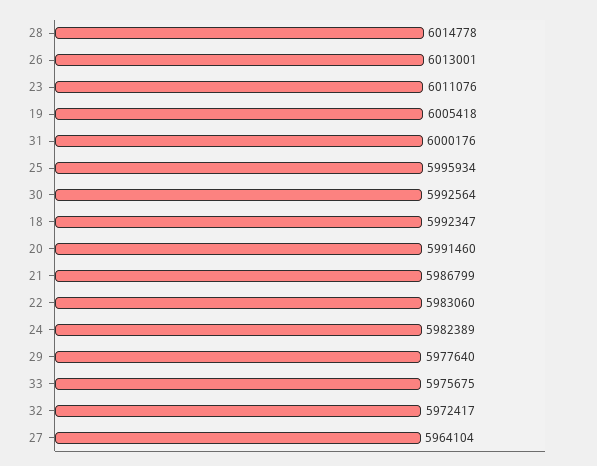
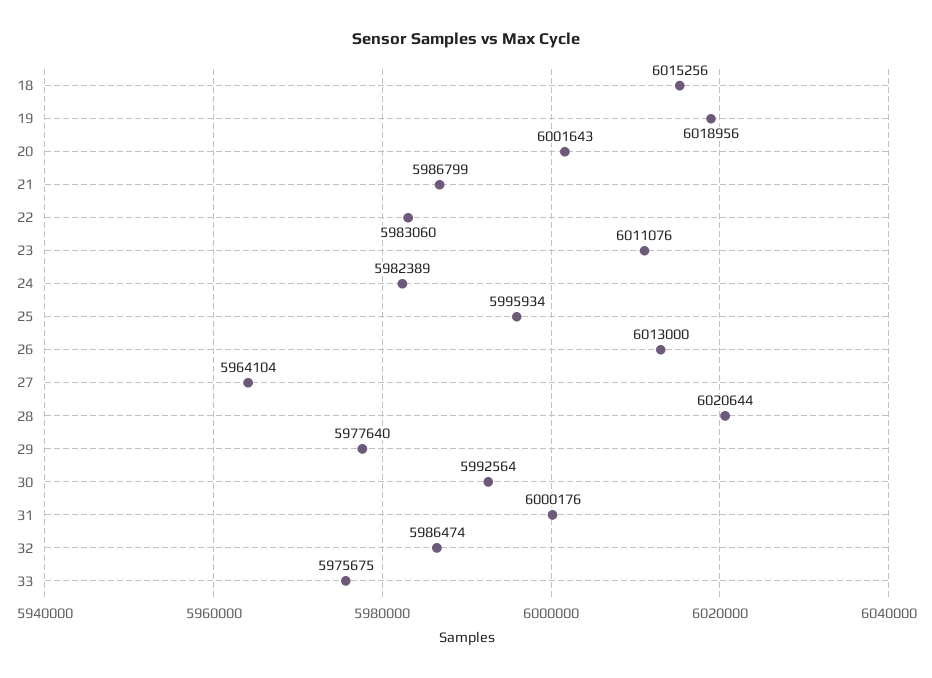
  {
-   "28": 6014778,
+   "28": 6020644,
-   "26": 6013001,
+   "26": 6013000,
    "23": 6011076,
-   "19": 6005418,
+   "19": 6018956,
    "31": 6000176,
    "25": 5995934,
    "30": 5992564,
-   "18": 5992347,
+   "18": 6015256,
-   "20": 5991460,
+   "20": 6001643,
    "21": 5986799,
    "22": 5983060,
    "24": 5982389,
    "29": 5977640,
    "33": 5975675,
-   "32": 5972417,
+   "32": 5986474,
    "27": 5964104
  }

